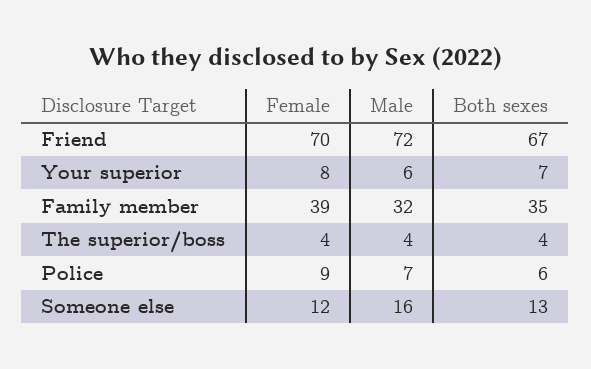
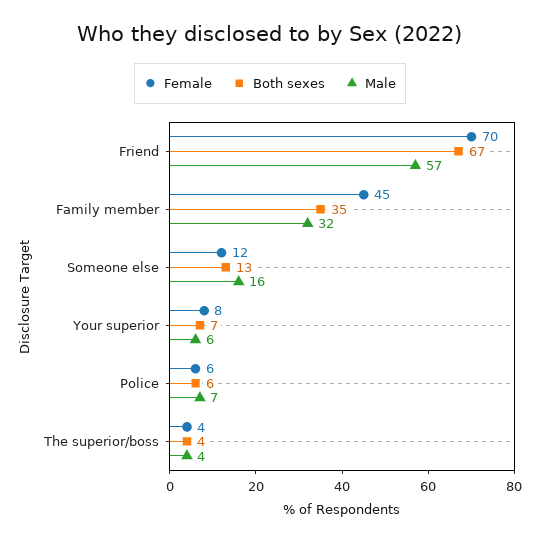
  {
    "Female": {
      "Friend": 70,
      "Your superior": 8,
-     "Family member": 39,
+     "Family member": 45,
      "The superior/boss": 4,
-     "Police": 9,
+     "Police": 6,
      "Someone else": 12
    },
    "Male": {
-     "Friend": 72,
+     "Friend": 57,
      "Your superior": 6,
      "Family member": 32,
      "The superior/boss": 4,
      "Police": 7,
      "Someone else": 16
    },
    "Both sexes": {
      "Friend": 67,
      "Your superior": 7,
      "Family member": 35,
      "The superior/boss": 4,
      "Police": 6,
      "Someone else": 13
    }
  }

